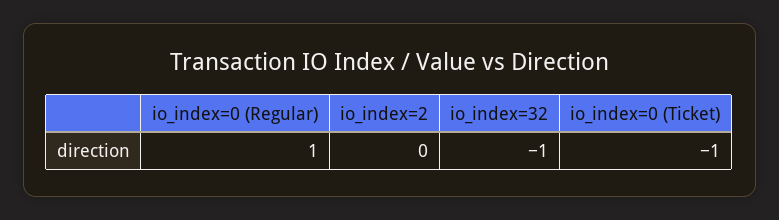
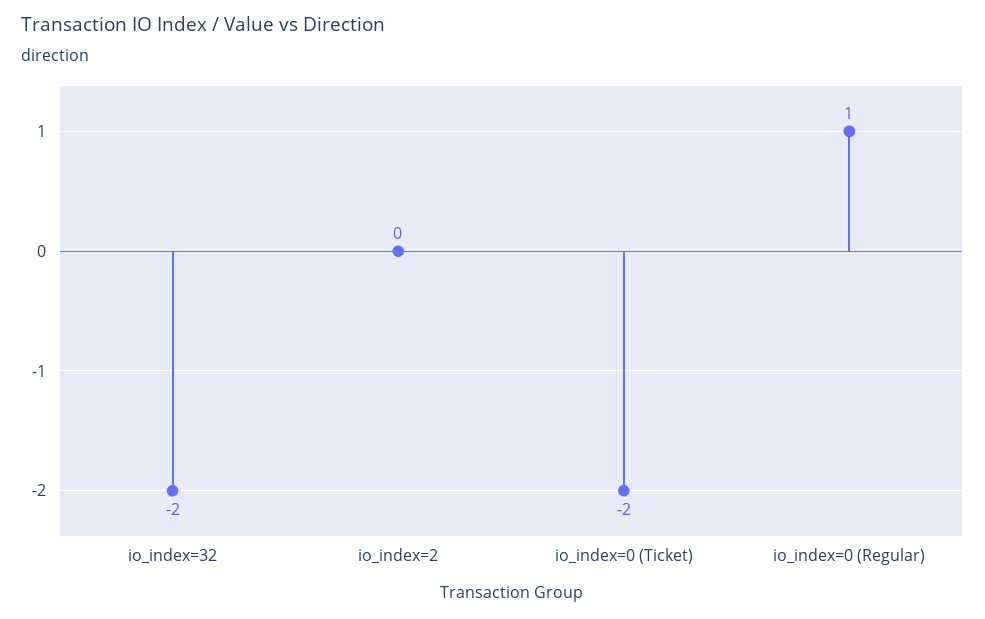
  {
    "io_index=0 (Regular)": 1,
    "io_index=2": 0,
-   "io_index=32": -1,
+   "io_index=32": -2,
-   "io_index=0 (Ticket)": -1
+   "io_index=0 (Ticket)": -2
  }

